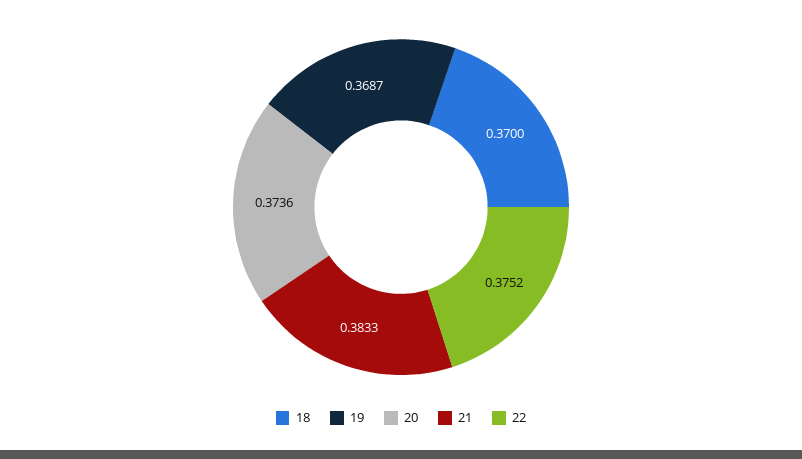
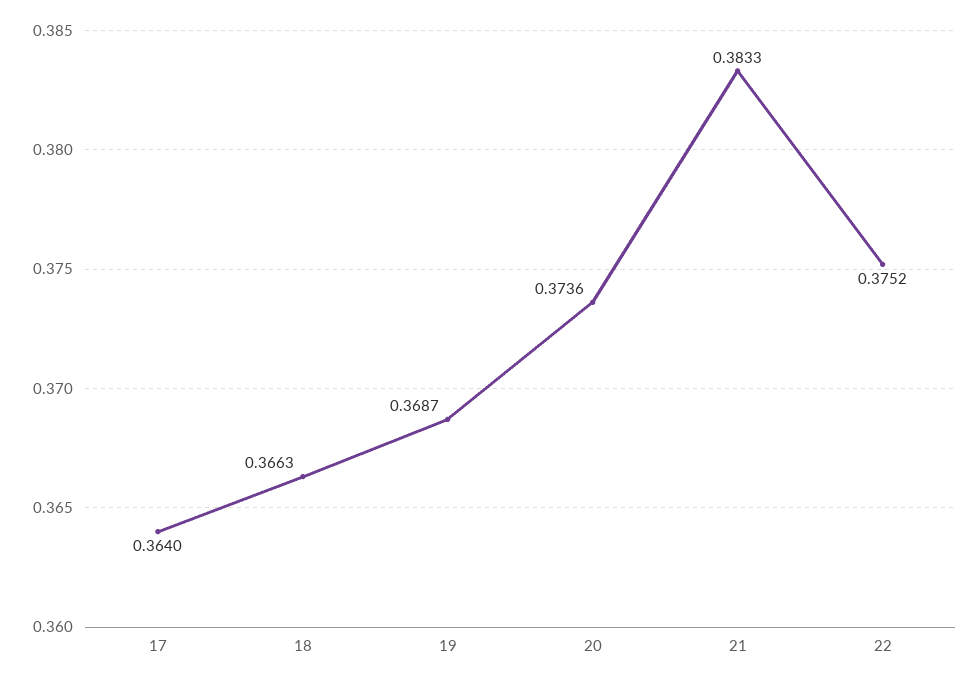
  {
-   "18": 0.37,
+   "18": 0.3663,
    "19": 0.3687,
    "20": 0.3736,
    "21": 0.3833,
-   "22": 0.3752
+   "22": 0.3752,
+   "17": 0.364
  }

